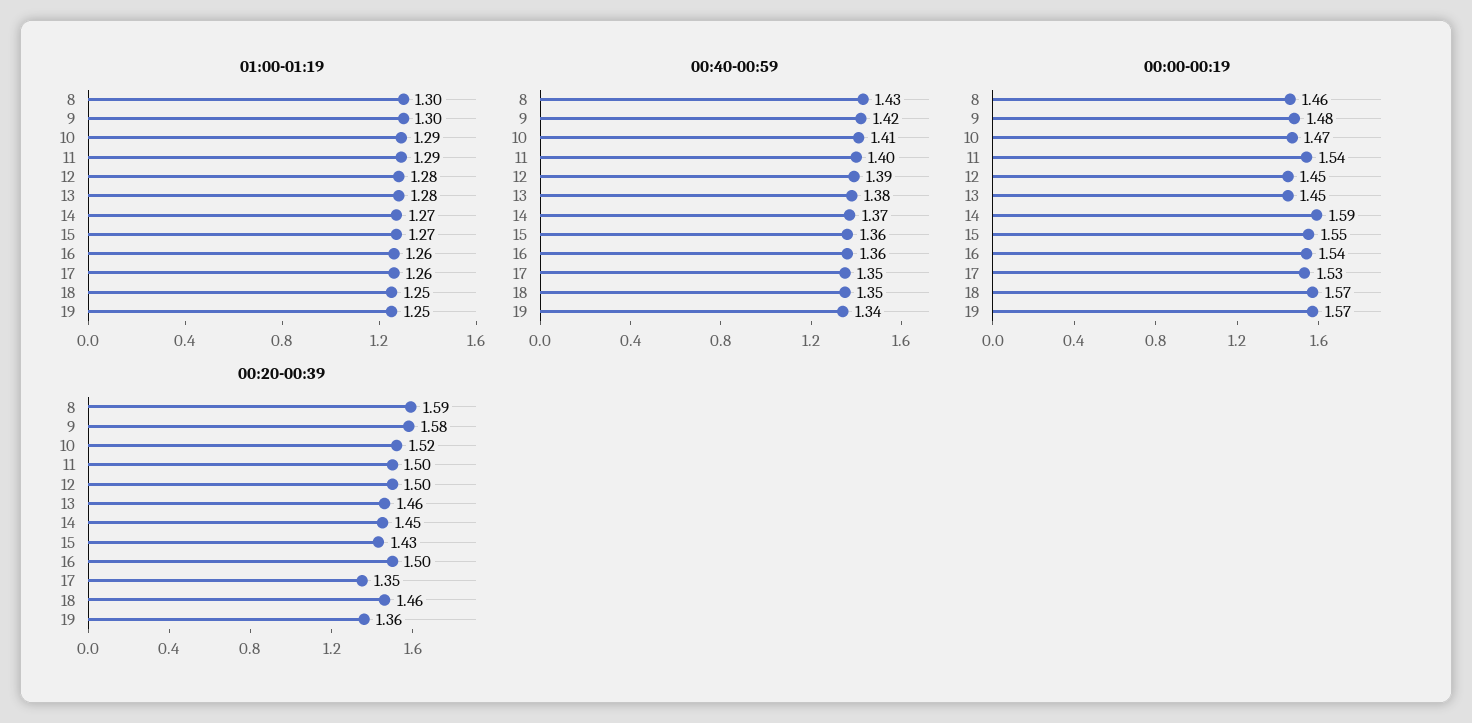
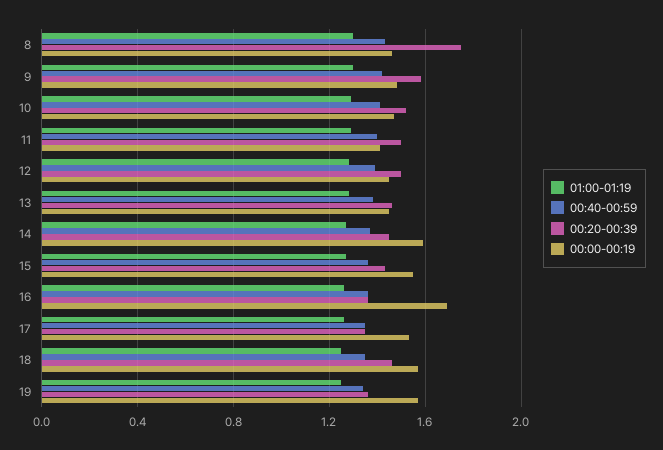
  {
    "01:00-01:19": {
      "8": 1.3,
      "9": 1.3,
      "10": 1.29,
      "11": 1.29,
      "12": 1.28,
      "13": 1.28,
      "14": 1.27,
      "15": 1.27,
      "16": 1.26,
      "17": 1.26,
      "18": 1.25,
      "19": 1.25
    },
    "00:40-00:59": {
      "8": 1.43,
      "9": 1.42,
      "10": 1.41,
      "11": 1.4,
      "12": 1.39,
      "13": 1.38,
      "14": 1.37,
      "15": 1.36,
      "16": 1.36,
      "17": 1.35,
      "18": 1.35,
      "19": 1.34
    },
    "00:00-00:19": {
      "8": 1.46,
      "9": 1.48,
      "10": 1.47,
-     "11": 1.54,
+     "11": 1.4,
      "12": 1.45,
      "13": 1.45,
      "14": 1.59,
      "15": 1.55,
-     "16": 1.54,
+     "16": 1.7,
      "17": 1.53,
      "18": 1.57,
      "19": 1.57
    },
    "00:20-00:39": {
-     "8": 1.59,
+     "8": 1.75,
      "9": 1.58,
      "10": 1.52,
      "11": 1.5,
      "12": 1.5,
      "13": 1.46,
      "14": 1.45,
      "15": 1.43,
-     "16": 1.5,
+     "16": 1.35,
      "17": 1.35,
      "18": 1.46,
      "19": 1.36
    }
  }

